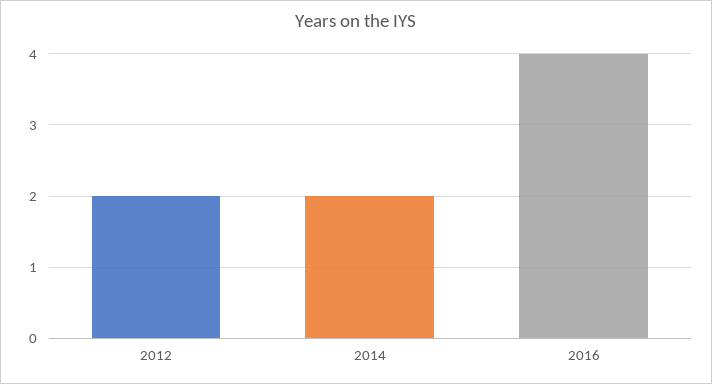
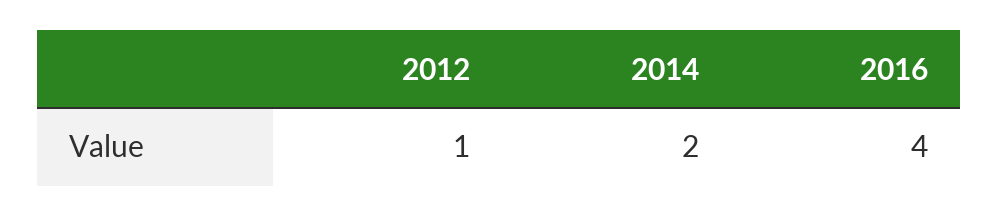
  {
-   "2012": 2,
+   "2012": 1,
    "2014": 2,
    "2016": 4
  }

